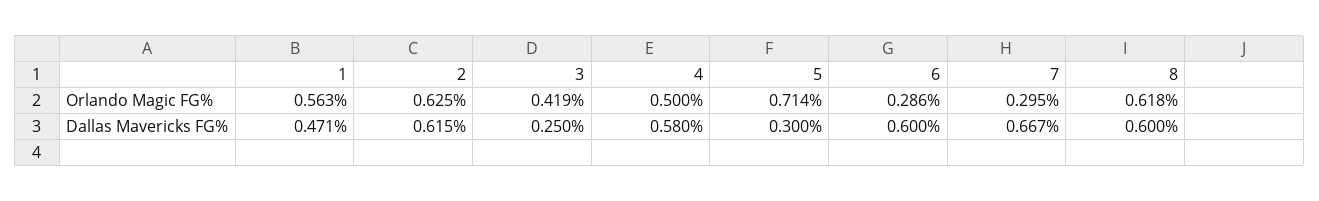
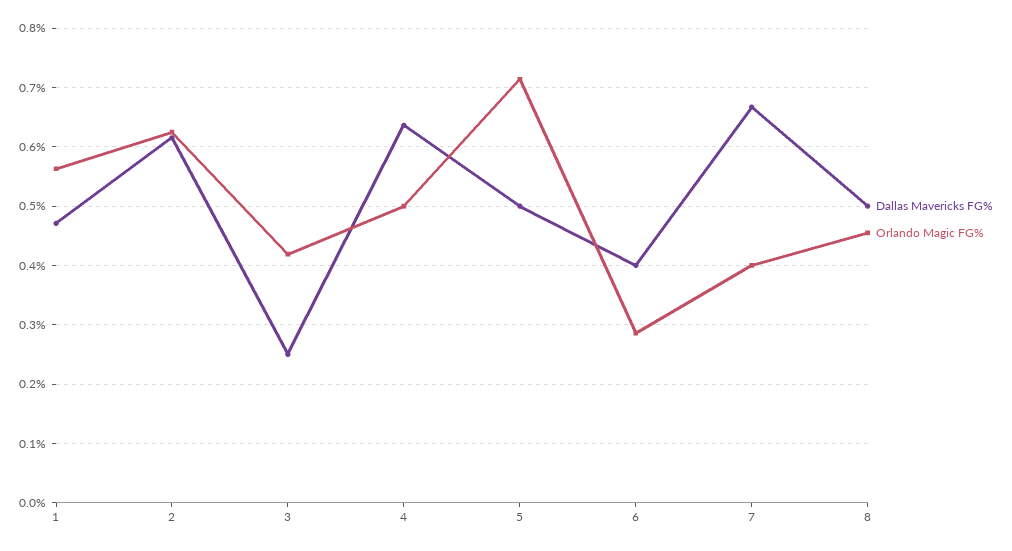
  {
    "Orlando Magic FG%": {
      "1": 0.563,
      "2": 0.625,
      "3": 0.419,
      "4": 0.5,
      "5": 0.714,
      "6": 0.286,
-     "7": 0.295,
+     "7": 0.4,
-     "8": 0.618
+     "8": 0.46
    },
    "Dallas Mavericks FG%": {
      "1": 0.471,
      "2": 0.615,
      "3": 0.25,
-     "4": 0.58,
+     "4": 0.64,
-     "5": 0.3,
+     "5": 0.5,
-     "6": 0.6,
+     "6": 0.4,
      "7": 0.667,
-     "8": 0.6
+     "8": 0.5
    }
  }

